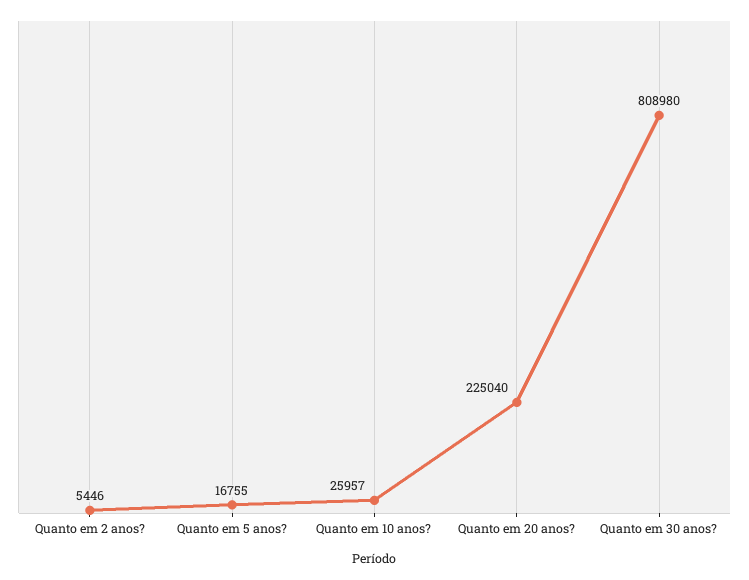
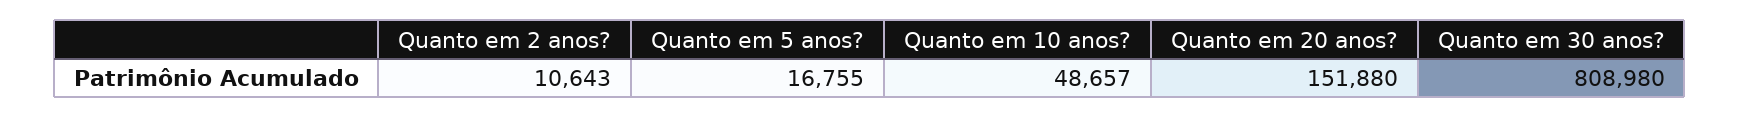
  {
-   "Quanto em 2 anos?": 5446,
+   "Quanto em 2 anos?": 10643,
    "Quanto em 5 anos?": 16755,
-   "Quanto em 10 anos?": 25957,
+   "Quanto em 10 anos?": 48657,
-   "Quanto em 20 anos?": 225040,
+   "Quanto em 20 anos?": 151880,
    "Quanto em 30 anos?": 808980
  }

